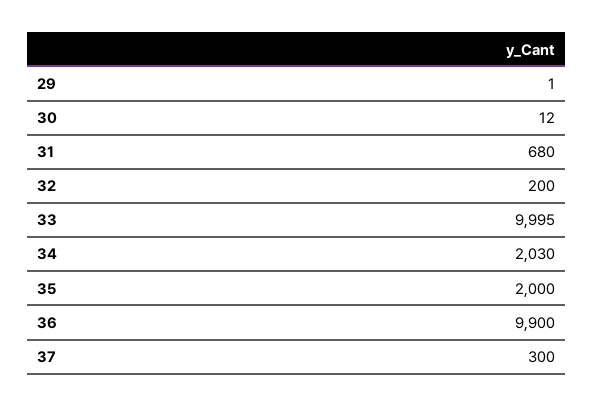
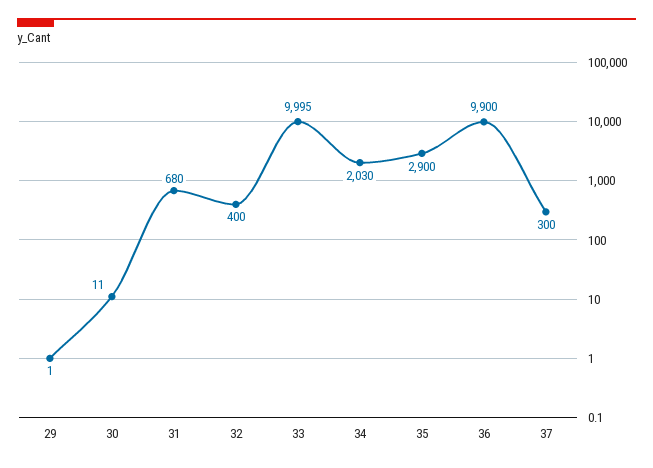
  {
    "29": 1,
-   "30": 12,
+   "30": 11,
    "31": 680,
-   "32": 200,
+   "32": 400,
    "33": 9995,
    "34": 2030,
-   "35": 2000,
+   "35": 2900,
    "36": 9900,
    "37": 300
  }

